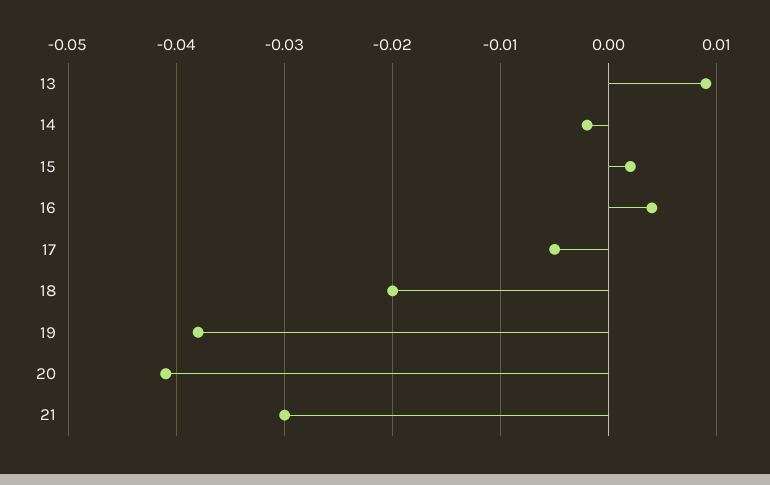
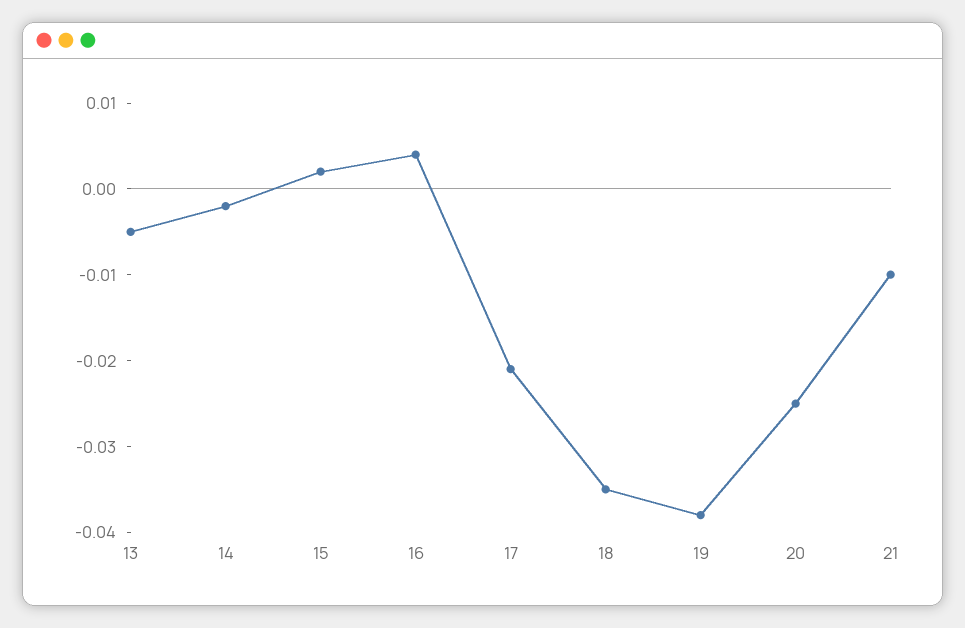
  {
-   "13": 0.009,
+   "13": -0.005,
    "14": -0.002,
    "15": 0.002,
    "16": 0.004,
-   "17": -0.005,
+   "17": -0.021,
-   "18": -0.02,
+   "18": -0.035,
    "19": -0.038,
-   "20": -0.041,
+   "20": -0.025,
-   "21": -0.03
+   "21": -0.01
  }

